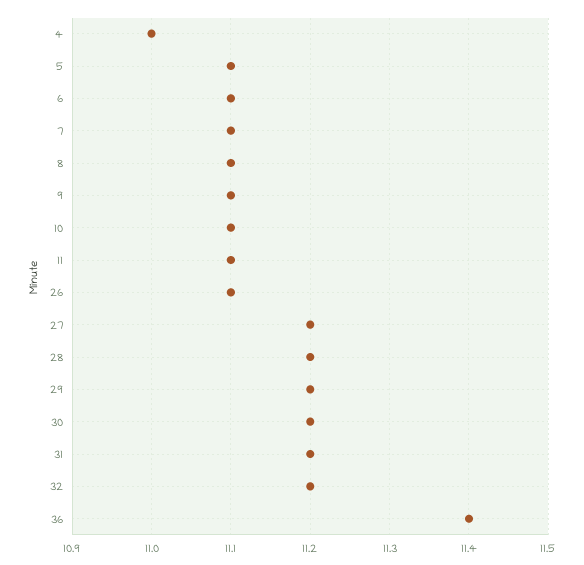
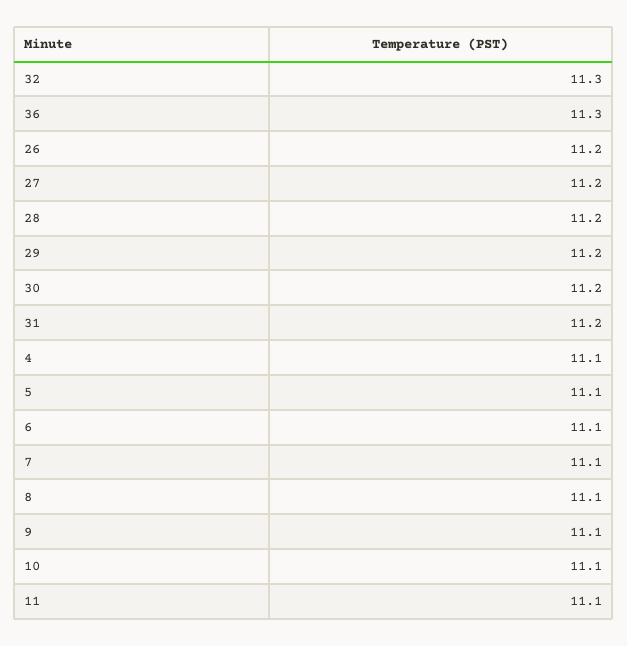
  {
-   "4": 11,
+   "4": 11.1,
    "5": 11.1,
    "6": 11.1,
    "7": 11.1,
    "8": 11.1,
    "9": 11.1,
    "10": 11.1,
    "11": 11.1,
-   "26": 11.1,
+   "26": 11.2,
    "27": 11.2,
    "28": 11.2,
    "29": 11.2,
    "30": 11.2,
    "31": 11.2,
-   "32": 11.2,
+   "32": 11.3,
-   "36": 11.4
+   "36": 11.3
  }

